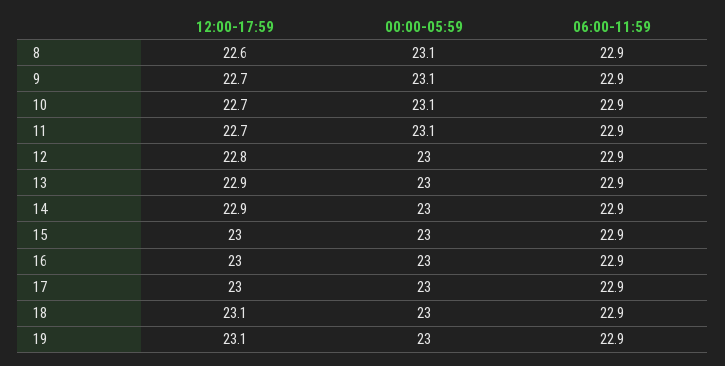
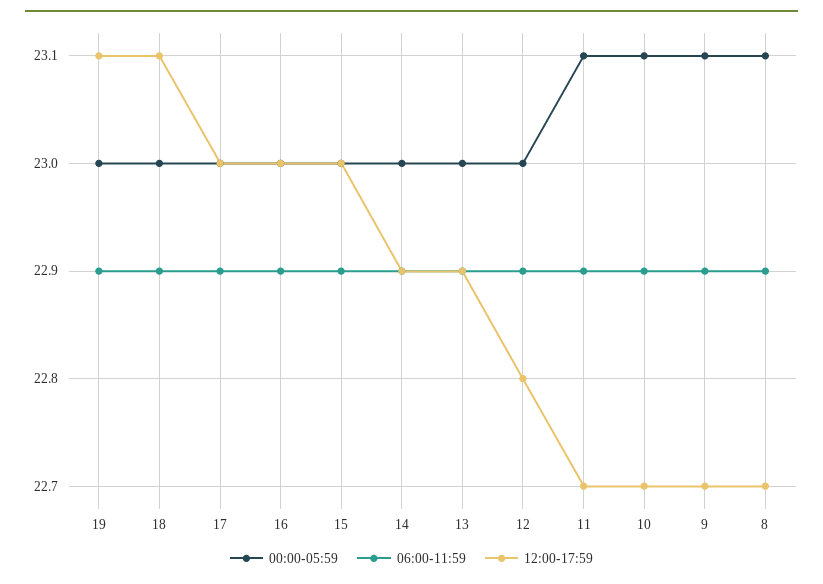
  {
    "12:00-17:59": {
-     "8": 22.6,
+     "8": 22.7,
      "9": 22.7,
      "10": 22.7,
      "11": 22.7,
      "12": 22.8,
      "13": 22.9,
      "14": 22.9,
      "15": 23,
      "16": 23,
      "17": 23,
      "18": 23.1,
      "19": 23.1
    },
    "00:00-05:59": {
      "8": 23.1,
      "9": 23.1,
      "10": 23.1,
      "11": 23.1,
      "12": 23,
      "13": 23,
      "14": 23,
      "15": 23,
      "16": 23,
      "17": 23,
      "18": 23,
      "19": 23
    },
    "06:00-11:59": {
      "8": 22.9,
      "9": 22.9,
      "10": 22.9,
      "11": 22.9,
      "12": 22.9,
      "13": 22.9,
      "14": 22.9,
      "15": 22.9,
      "16": 22.9,
      "17": 22.9,
      "18": 22.9,
      "19": 22.9
    }
  }

